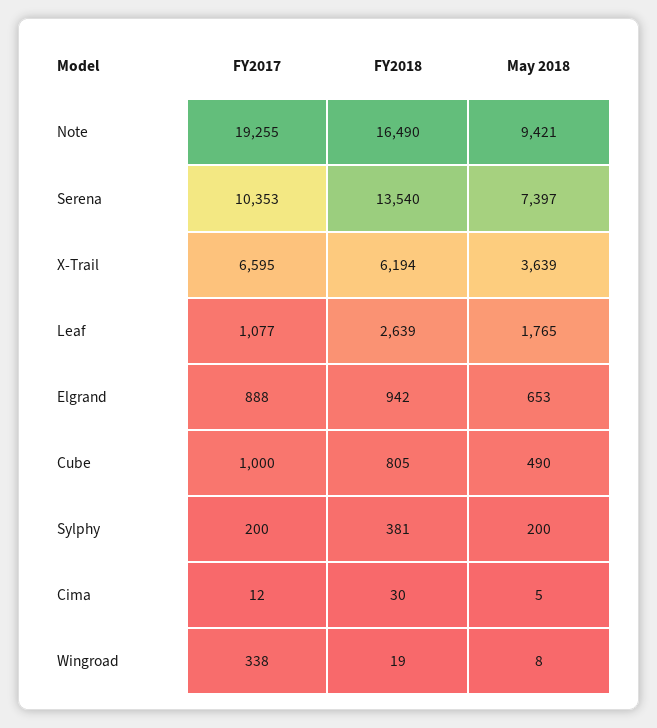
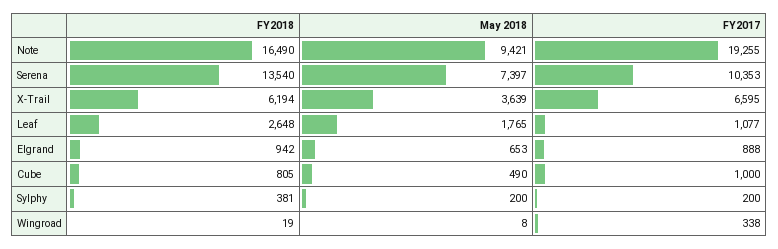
  {
    "FY2017": {
      "Note": 19255,
      "Serena": 10353,
      "X-Trail": 6595,
      "Leaf": 1077,
      "Elgrand": 888,
      "Cube": 1000,
      "Sylphy": 200,
-     "Cima": 12,
      "Wingroad": 338
    },
    "FY2018": {
      "Note": 16490,
      "Serena": 13540,
      "X-Trail": 6194,
-     "Leaf": 2639,
+     "Leaf": 2648,
      "Elgrand": 942,
      "Cube": 805,
      "Sylphy": 381,
-     "Cima": 30,
      "Wingroad": 19
    },
    "May 2018": {
      "Note": 9421,
      "Serena": 7397,
      "X-Trail": 3639,
      "Leaf": 1765,
      "Elgrand": 653,
      "Cube": 490,
      "Sylphy": 200,
-     "Cima": 5,
      "Wingroad": 8
    }
  }

